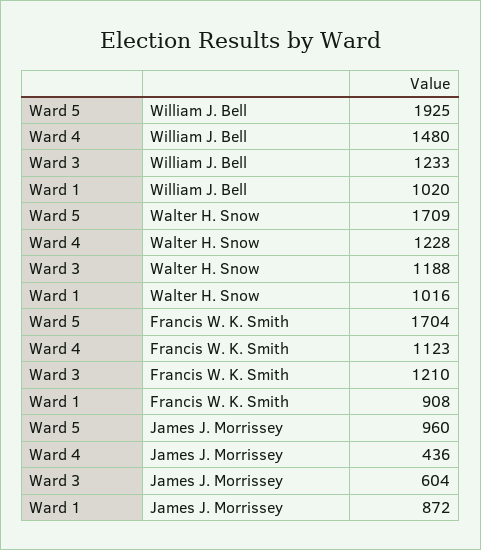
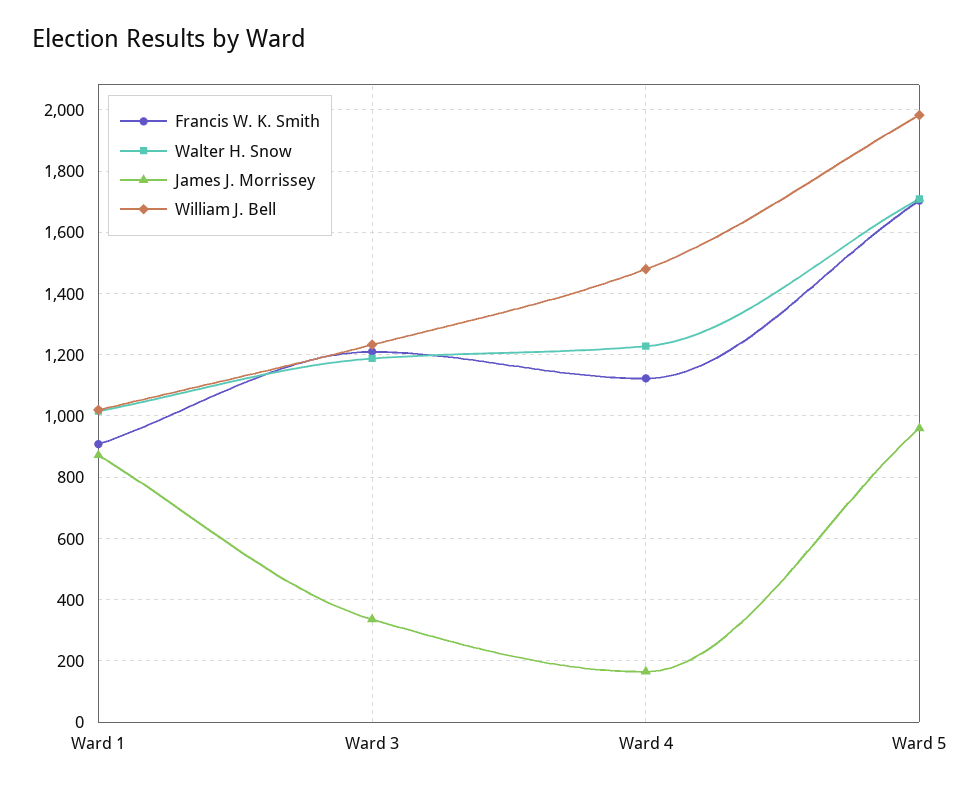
  {
    "William J. Bell": {
-     "Ward 5": 1925,
+     "Ward 5": 1980,
      "Ward 4": 1480,
      "Ward 3": 1233,
      "Ward 1": 1020
    },
    "Walter H. Snow": {
      "Ward 5": 1709,
      "Ward 4": 1228,
      "Ward 3": 1188,
      "Ward 1": 1016
    },
    "Francis W. K. Smith": {
      "Ward 5": 1704,
      "Ward 4": 1123,
      "Ward 3": 1210,
      "Ward 1": 908
    },
    "James J. Morrissey": {
      "Ward 5": 960,
-     "Ward 4": 436,
+     "Ward 4": 160,
-     "Ward 3": 604,
+     "Ward 3": 340,
      "Ward 1": 872
    }
  }

